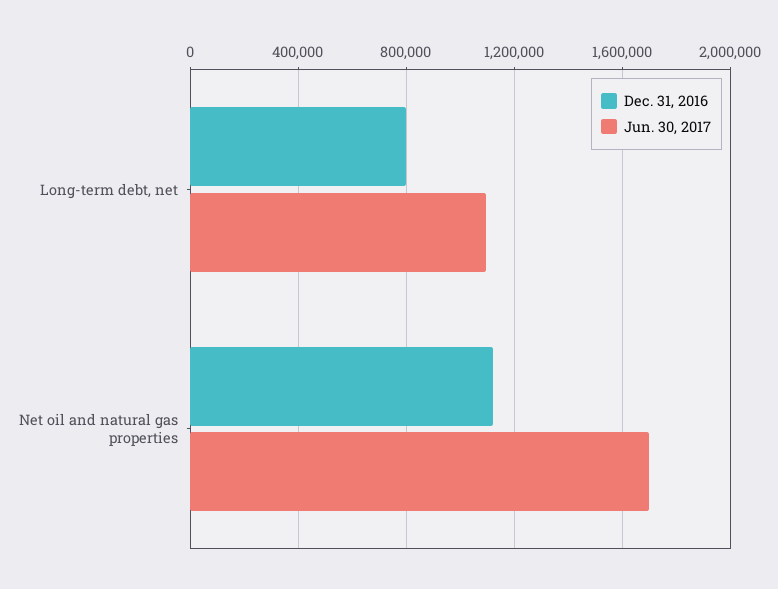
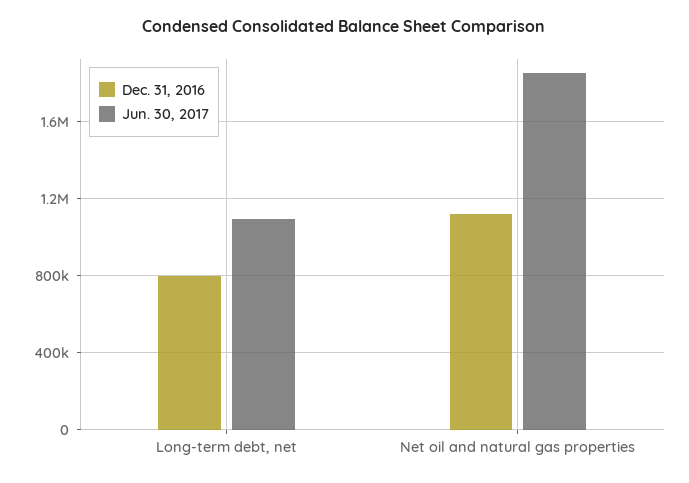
  {
    "Dec. 31, 2016": {
      "Long-term debt, net": 800000,
      "Net oil and natural gas properties": 1100000
    },
    "Jun. 30, 2017": {
      "Long-term debt, net": 1100000,
-     "Net oil and natural gas properties": 1700000
+     "Net oil and natural gas properties": 1850000
    }
  }

